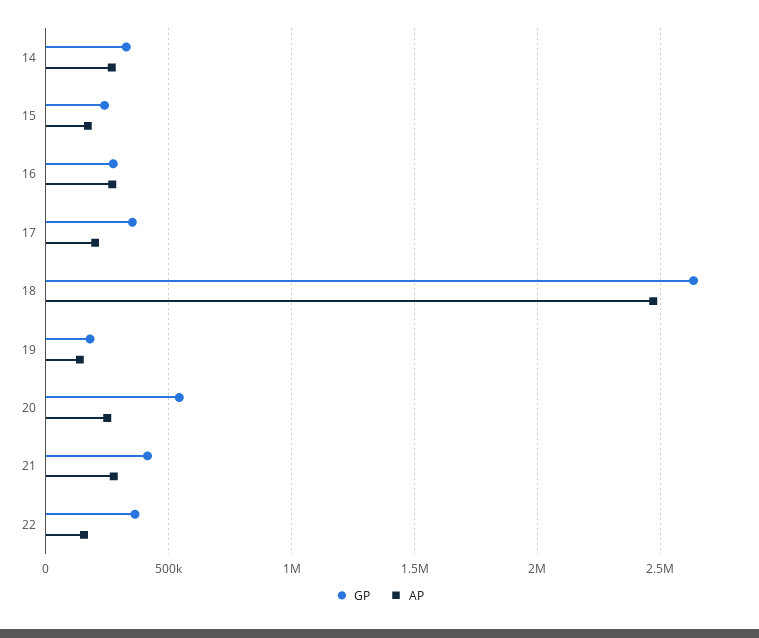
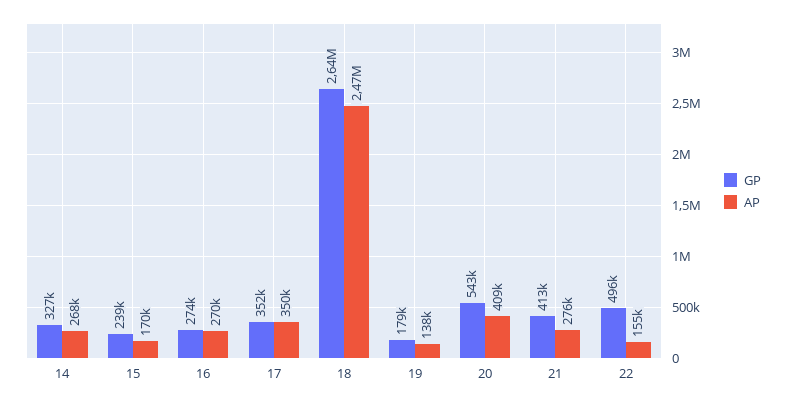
  {
    "GP": {
      "14": 327000,
      "15": 239000,
      "16": 274000,
      "17": 352000,
      "18": 2640000,
      "19": 179000,
      "20": 543000,
      "21": 413000,
-     "22": 350000
+     "22": 496000
    },
    "AP": {
      "14": 268000,
      "15": 170000,
      "16": 270000,
-     "17": 200000,
+     "17": 350000,
      "18": 2470000,
      "19": 138000,
-     "20": 250000,
+     "20": 409000,
      "21": 276000,
      "22": 155000
    }
  }

